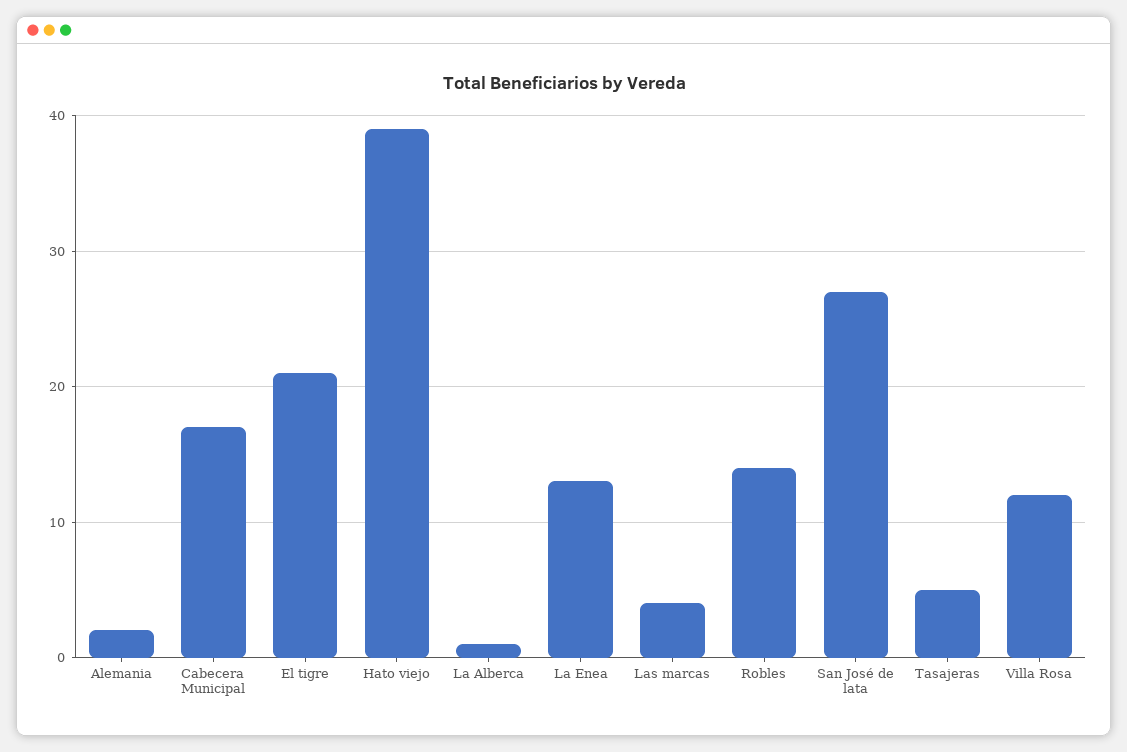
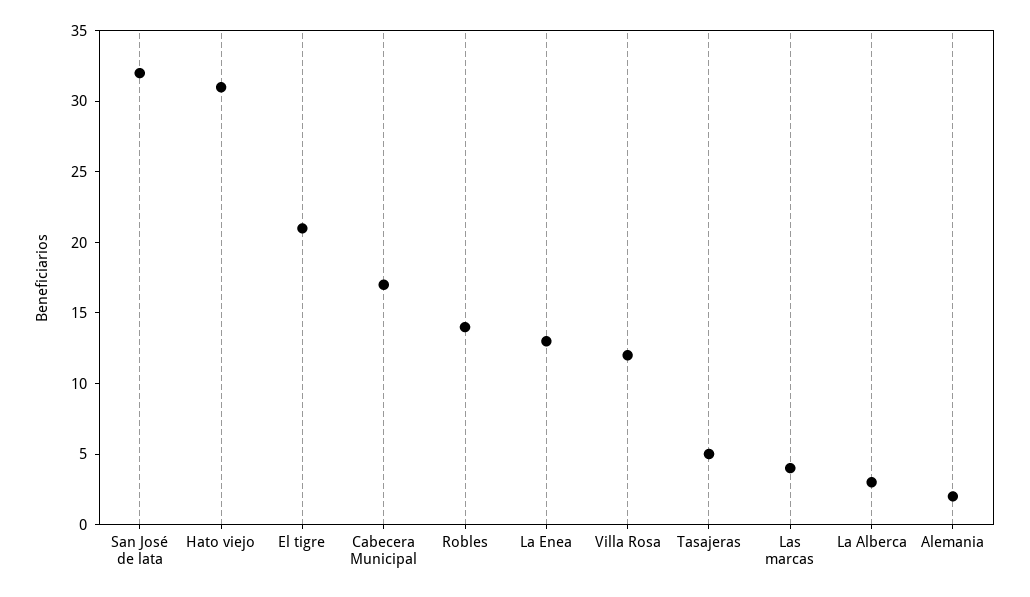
  {
    "Alemania": 2,
    "Cabecera Municipal": 17,
    "El tigre": 21,
-   "Hato viejo": 39,
+   "Hato viejo": 31,
-   "La Alberca": 1,
+   "La Alberca": 3,
    "La Enea": 13,
    "Las marcas": 4,
    "Robles": 14,
-   "San José de lata": 27,
+   "San José de lata": 32,
    "Tasajeras": 5,
    "Villa Rosa": 12
  }

